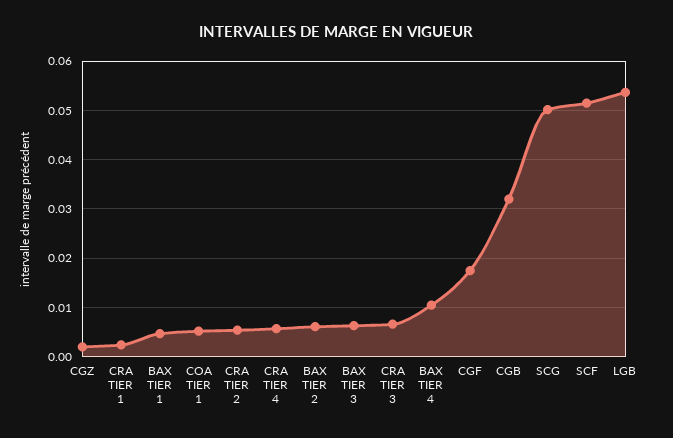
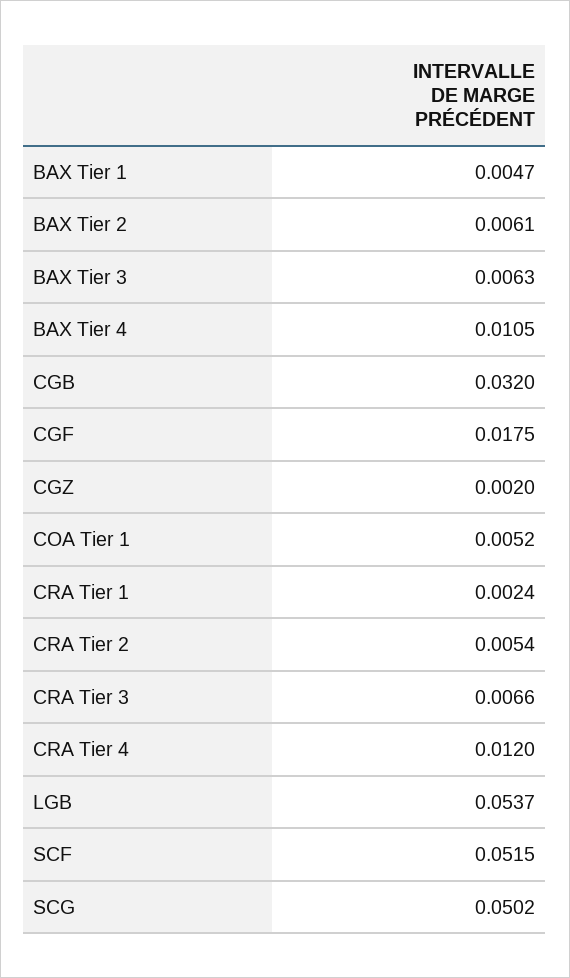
  {
    "CGZ": 0.002,
    "CRA TIER 1": 0.0024,
    "BAX TIER 1": 0.0047,
    "COA TIER 1": 0.0052,
    "CRA TIER 2": 0.0054,
-   "CRA TIER 4": 0.006,
+   "CRA TIER 4": 0.012,
    "BAX TIER 2": 0.0061,
    "BAX TIER 3": 0.0063,
    "CRA TIER 3": 0.0066,
    "BAX TIER 4": 0.0105,
    "CGF": 0.0175,
    "CGB": 0.032,
    "SCG": 0.0502,
    "SCF": 0.0515,
    "LGB": 0.0537
  }

